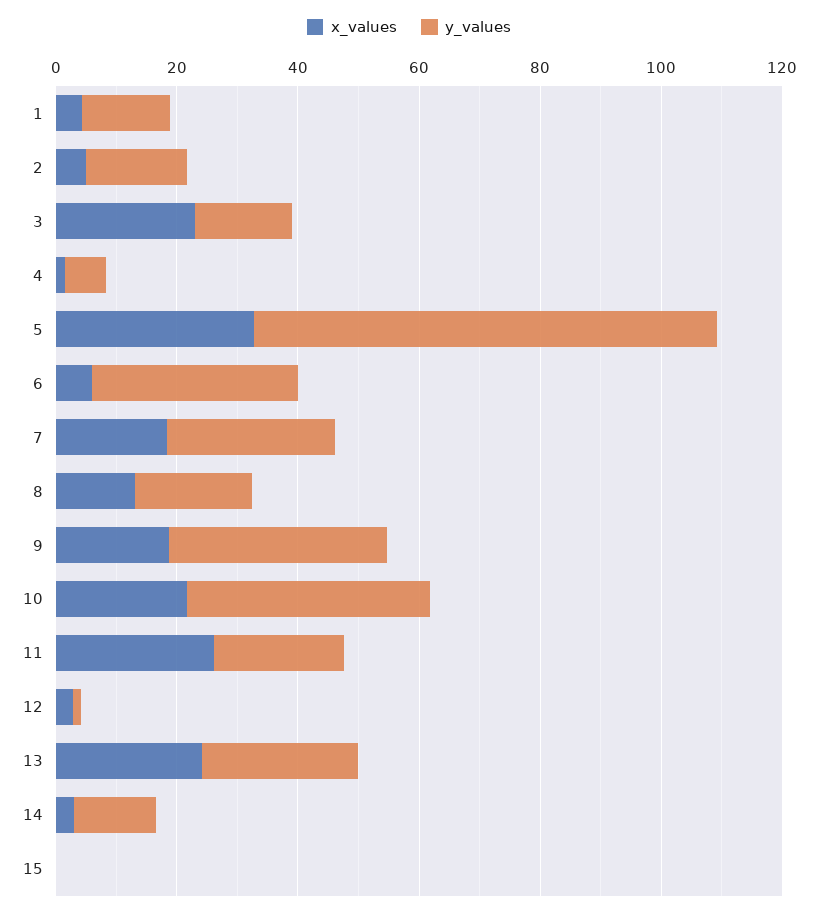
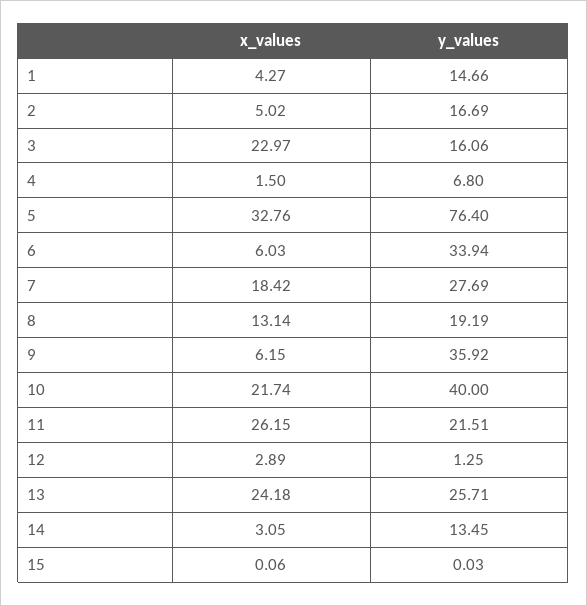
  {
    "x_values": {
      "1": 4.27,
      "2": 5.02,
      "3": 22.97,
      "4": 1.5,
      "5": 32.76,
      "6": 6.03,
      "7": 18.42,
      "8": 13.14,
-     "9": 20,
+     "9": 6.15,
      "10": 21.74,
      "11": 26.15,
      "12": 2.89,
      "13": 24.18,
      "14": 3.05,
      "15": 0.06
    },
    "y_values": {
      "1": 14.66,
      "2": 16.69,
      "3": 16.06,
      "4": 6.8,
      "5": 76.4,
      "6": 33.94,
      "7": 27.69,
      "8": 19.19,
      "9": 35.92,
      "10": 40,
      "11": 21.51,
      "12": 1.25,
      "13": 25.71,
      "14": 13.45,
      "15": 0.03
    }
  }

